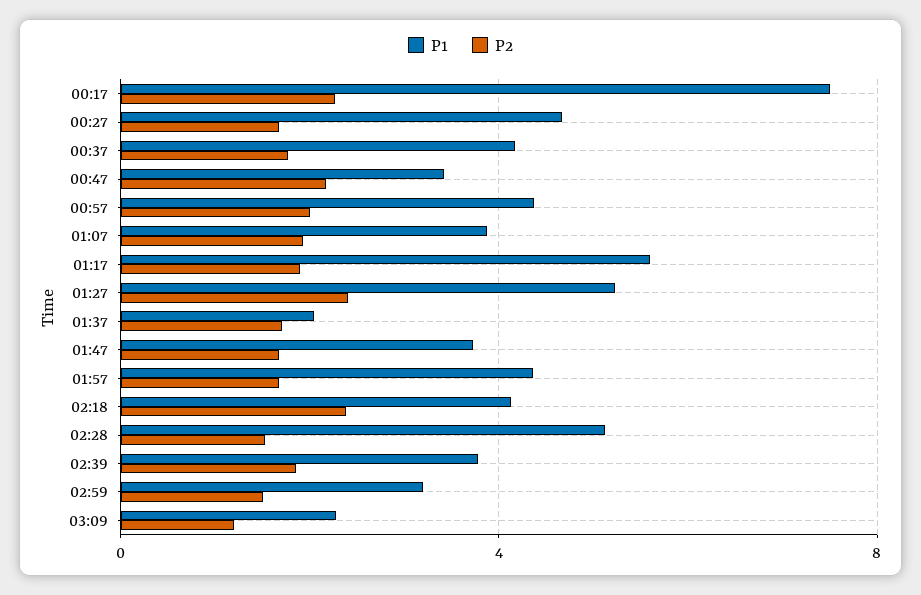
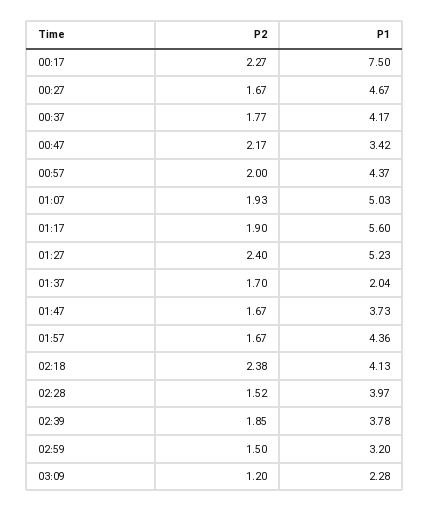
  {
    "P1": {
      "00:17": 7.5,
      "00:27": 4.67,
      "00:37": 4.17,
      "00:47": 3.42,
      "00:57": 4.37,
-     "01:07": 4,
+     "01:07": 5.03,
      "01:17": 5.6,
      "01:27": 5.23,
      "01:37": 2.04,
      "01:47": 3.73,
      "01:57": 4.36,
      "02:18": 4.13,
-     "02:28": 5,
+     "02:28": 3.97,
      "02:39": 3.78,
      "02:59": 3.2,
      "03:09": 2.28
    },
    "P2": {
      "00:17": 2.27,
      "00:27": 1.67,
      "00:37": 1.77,
      "00:47": 2.17,
      "00:57": 2,
      "01:07": 1.93,
      "01:17": 1.9,
      "01:27": 2.4,
      "01:37": 1.7,
      "01:47": 1.67,
      "01:57": 1.67,
      "02:18": 2.38,
      "02:28": 1.52,
      "02:39": 1.85,
      "02:59": 1.5,
      "03:09": 1.2
    }
  }

